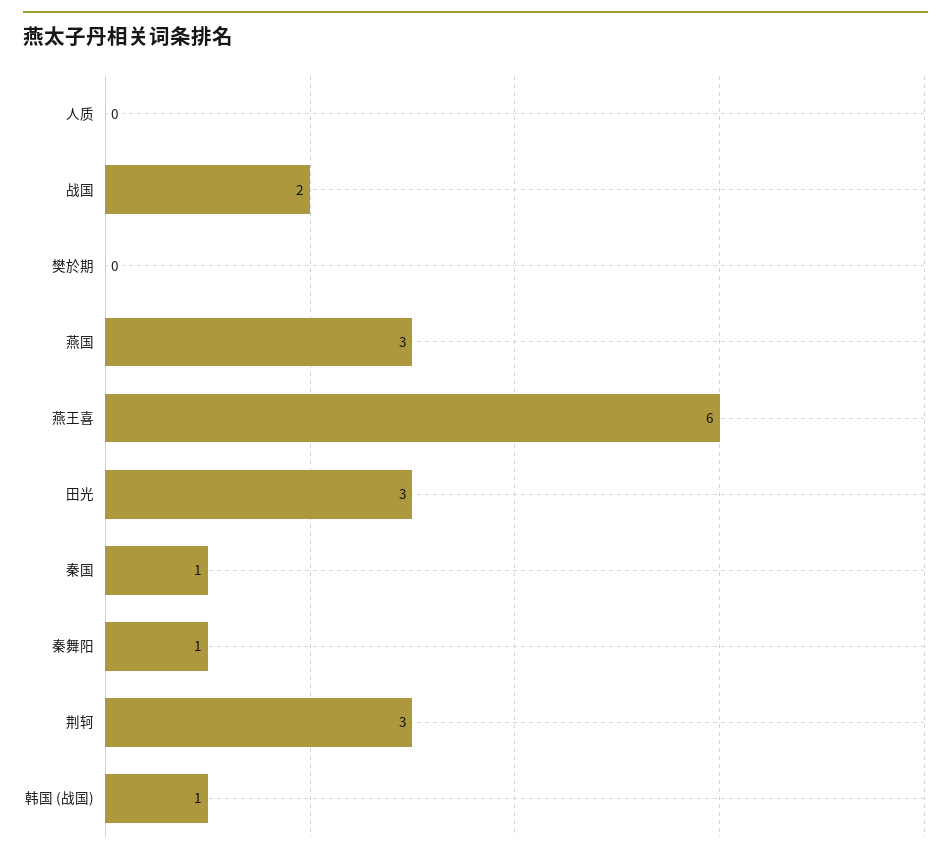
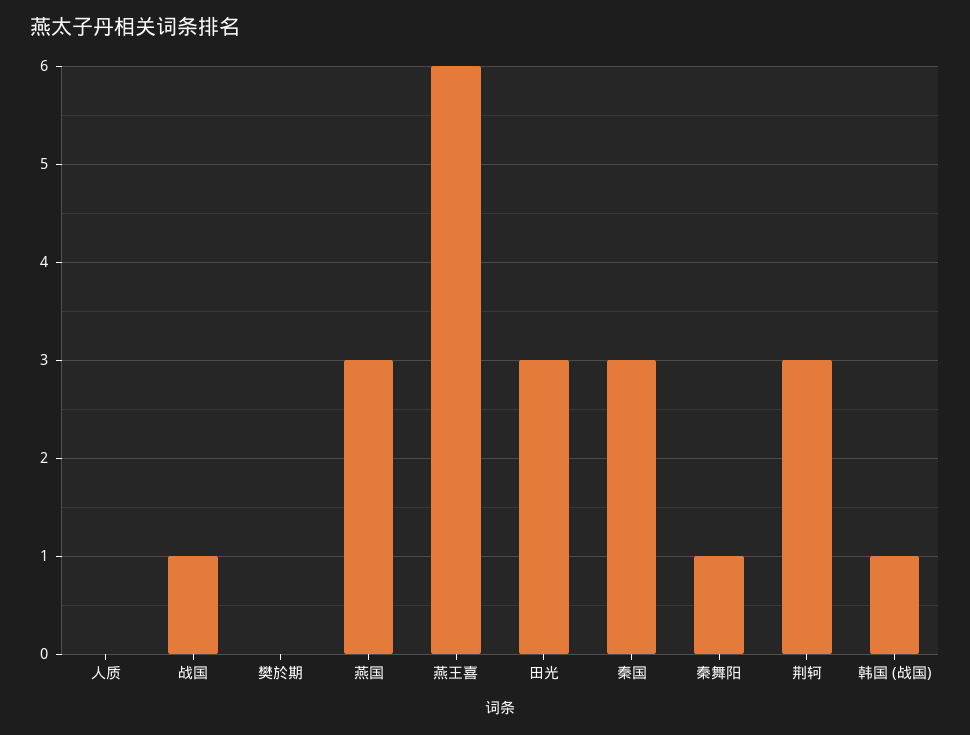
  {
    "人质": 0,
-   "战国": 2,
+   "战国": 1,
    "樊於期": 0,
    "燕国": 3,
    "燕王喜": 6,
    "田光": 3,
-   "秦国": 1,
+   "秦国": 3,
    "秦舞阳": 1,
    "荆轲": 3,
    "韩国 (战国)": 1
  }

